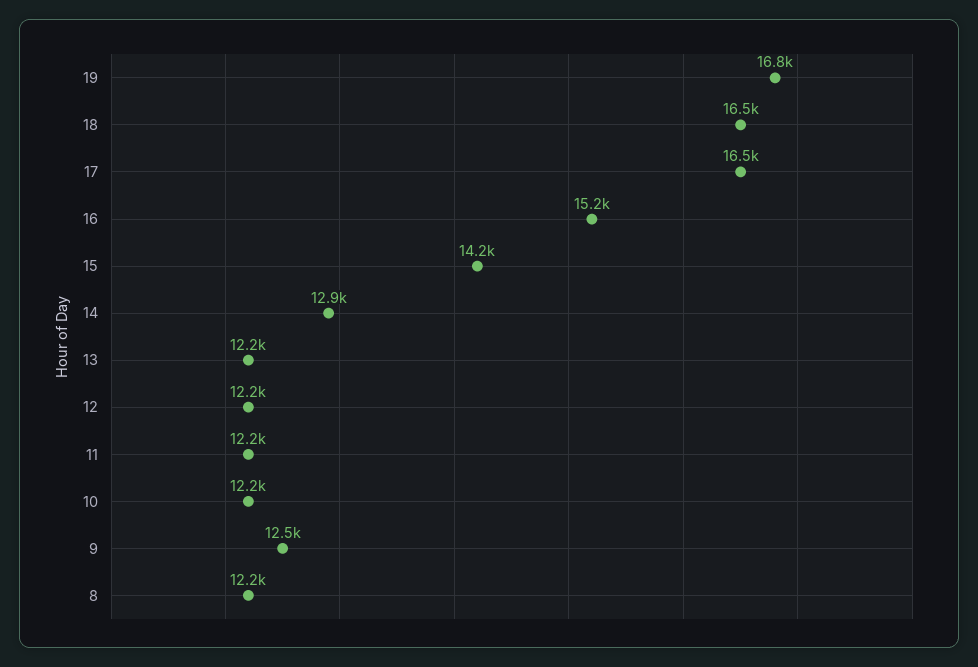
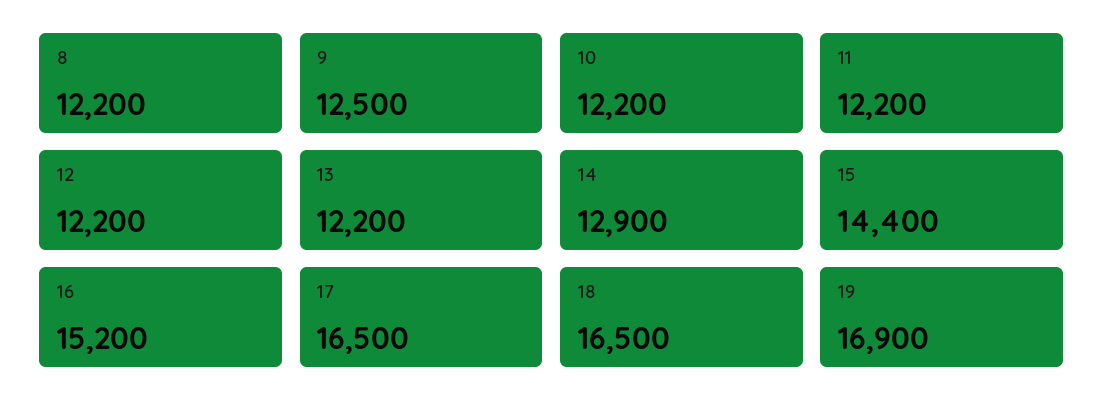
  {
-   "19": 16800,
+   "19": 16900,
    "18": 16500,
    "17": 16500,
    "16": 15200,
-   "15": 14200,
+   "15": 14400,
    "14": 12900,
    "13": 12200,
    "12": 12200,
    "11": 12200,
    "10": 12200,
    "9": 12500,
    "8": 12200
  }

